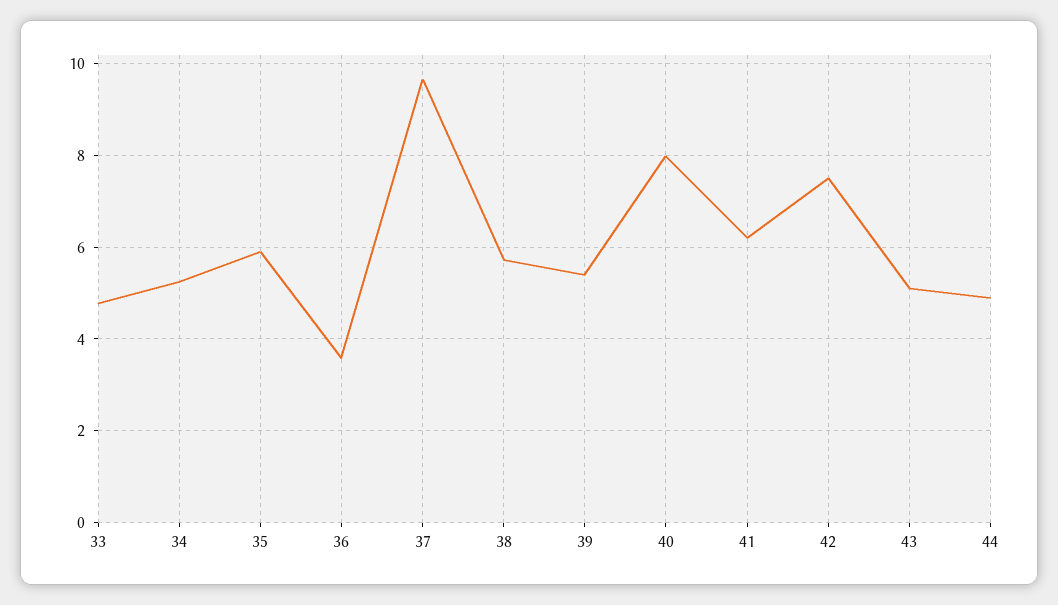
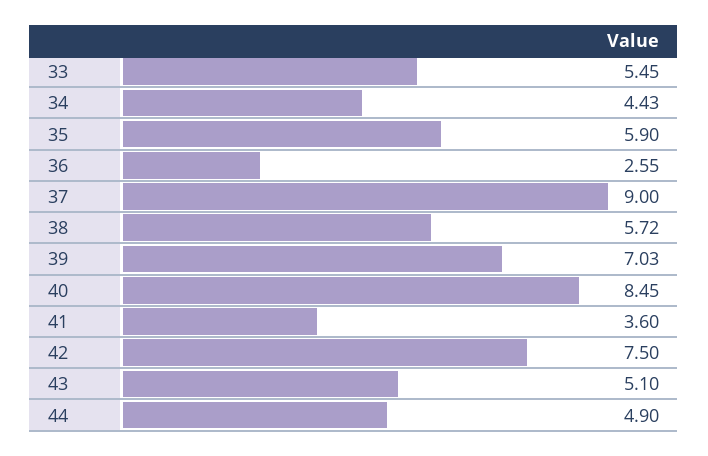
  {
-   "33": 4.8,
+   "33": 5.45,
-   "34": 5.2,
+   "34": 4.43,
    "35": 5.9,
-   "36": 3.6,
+   "36": 2.55,
-   "37": 9.6,
+   "37": 9,
    "38": 5.72,
-   "39": 5.4,
+   "39": 7.03,
-   "40": 8,
+   "40": 8.45,
-   "41": 6.2,
+   "41": 3.6,
    "42": 7.5,
    "43": 5.1,
    "44": 4.9
  }

